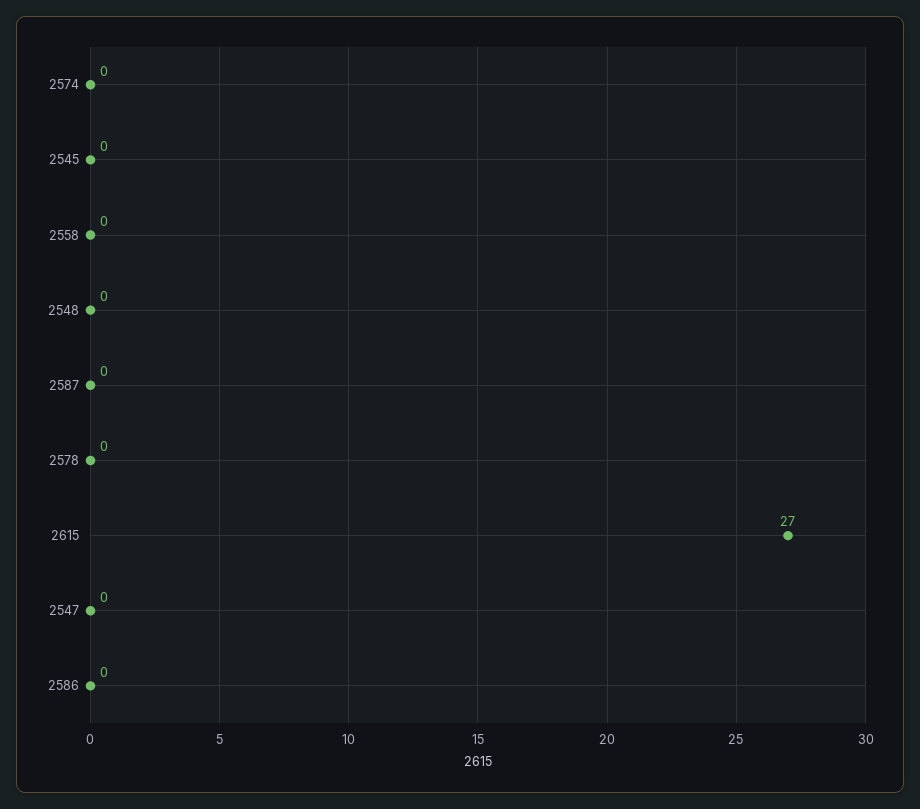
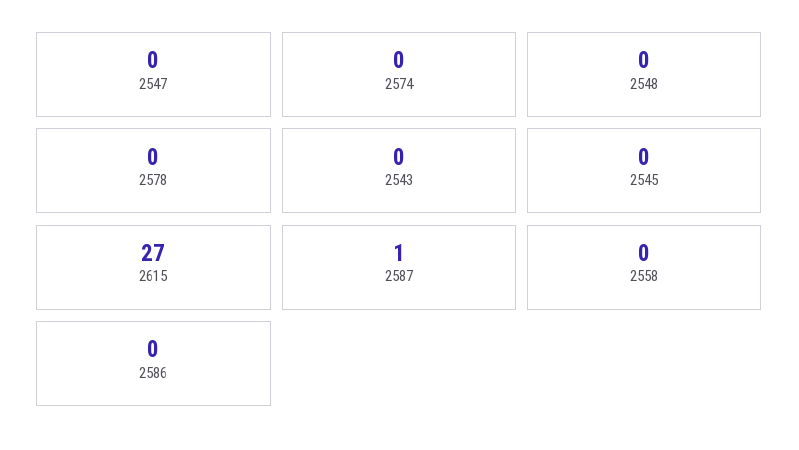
  {
    "2574": 0,
    "2545": 0,
    "2558": 0,
    "2548": 0,
-   "2587": 0,
+   "2587": 1,
    "2578": 0,
    "2615": 27,
    "2547": 0,
-   "2586": 0
+   "2586": 0,
+   "2543": 0
  }

